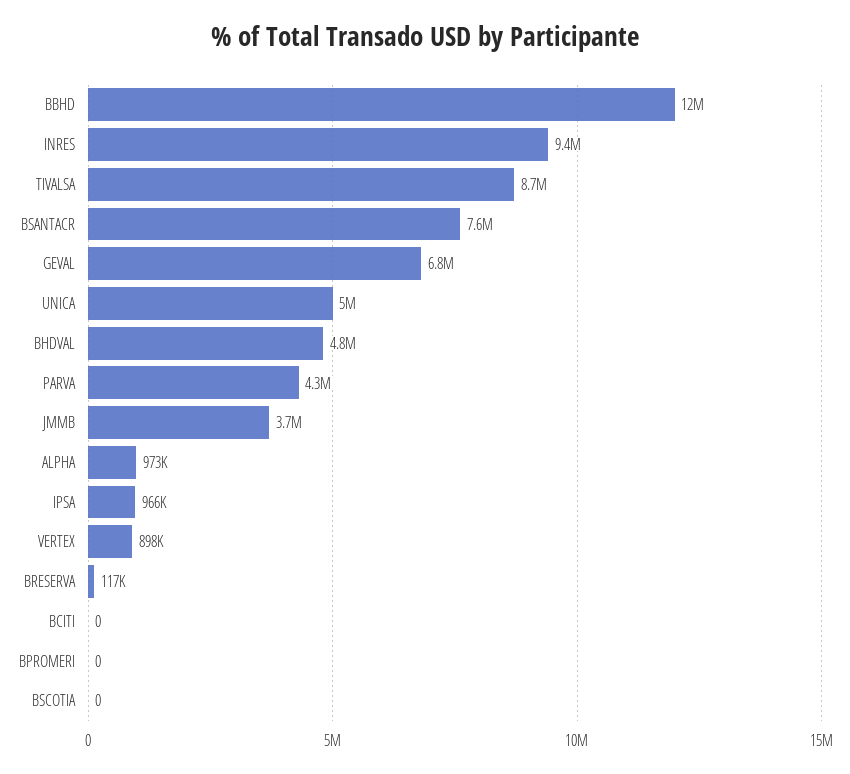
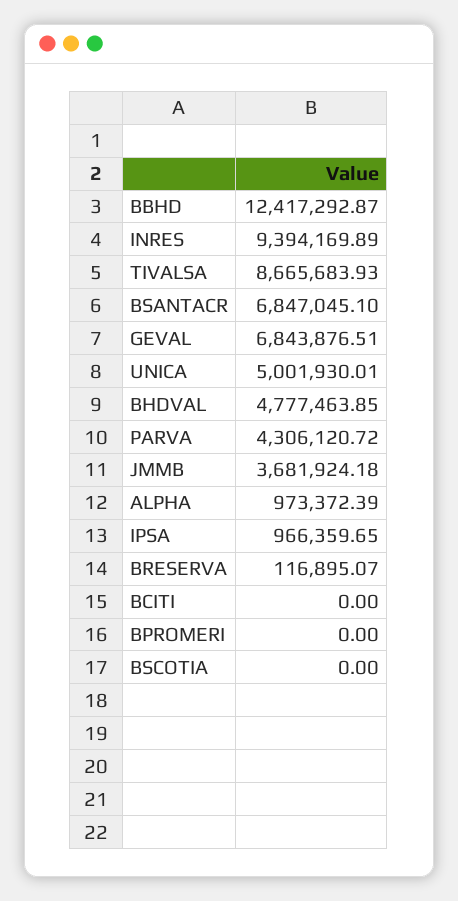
  {
    "BBHD": 12417292.87,
    "INRES": 9394169.89,
    "TIVALSA": 8665683.93,
-   "BSANTACR": 7600000,
+   "BSANTACR": 6847045.1,
    "GEVAL": 6843876.51,
    "UNICA": 5001930.01,
    "BHDVAL": 4777463.85,
    "PARVA": 4306120.72,
    "JMMB": 3681924.18,
    "ALPHA": 973372.39,
    "IPSA": 966359.65,
-   "VERTEX": 898000,
    "BRESERVA": 116895.07,
    "BCITI": 0,
    "BPROMERI": 0,
    "BSCOTIA": 0
  }

